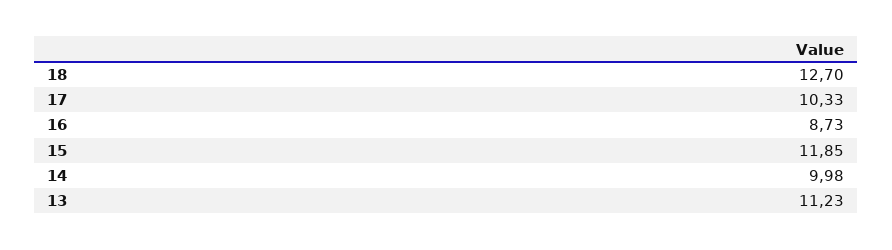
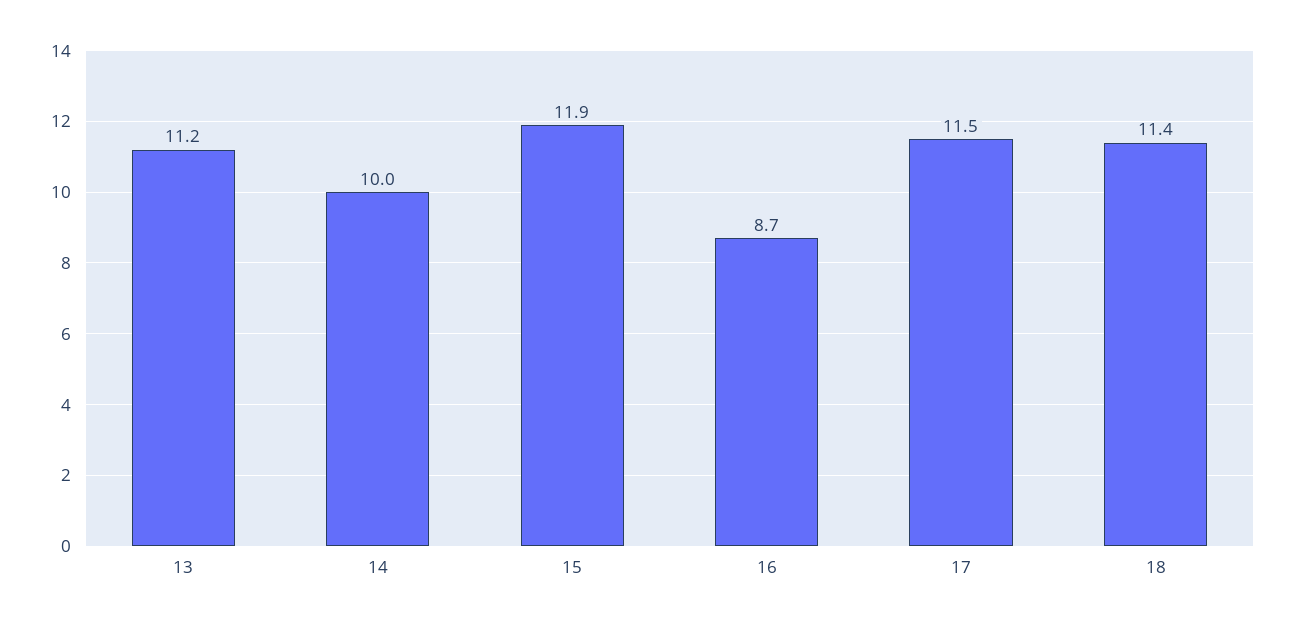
  {
-   "18": 12.7,
+   "18": 11.4,
-   "17": 10.33,
+   "17": 11.5,
    "16": 8.73,
    "15": 11.85,
    "14": 9.98,
    "13": 11.23
  }

